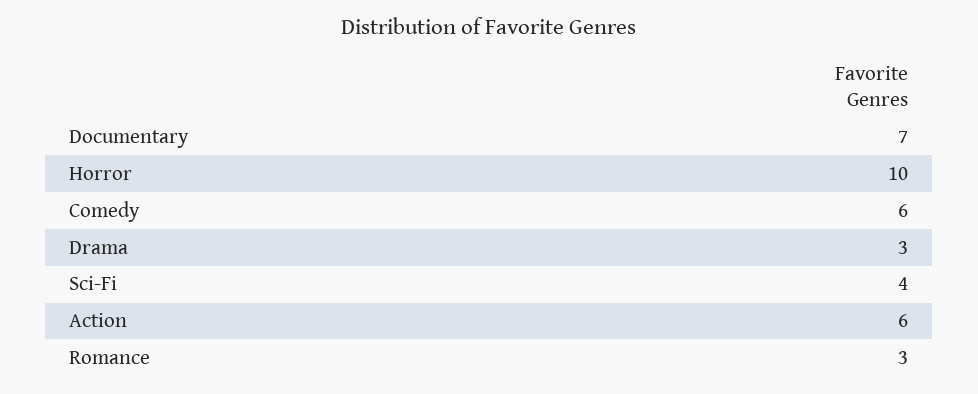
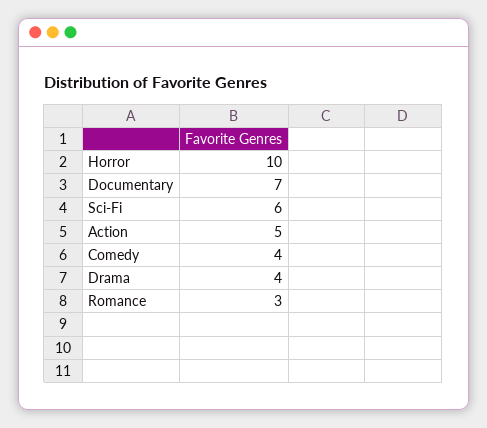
  {
    "Documentary": 7,
    "Horror": 10,
-   "Comedy": 6,
+   "Comedy": 4,
-   "Drama": 3,
+   "Drama": 4,
-   "Sci-Fi": 4,
+   "Sci-Fi": 6,
-   "Action": 6,
+   "Action": 5,
    "Romance": 3
  }

